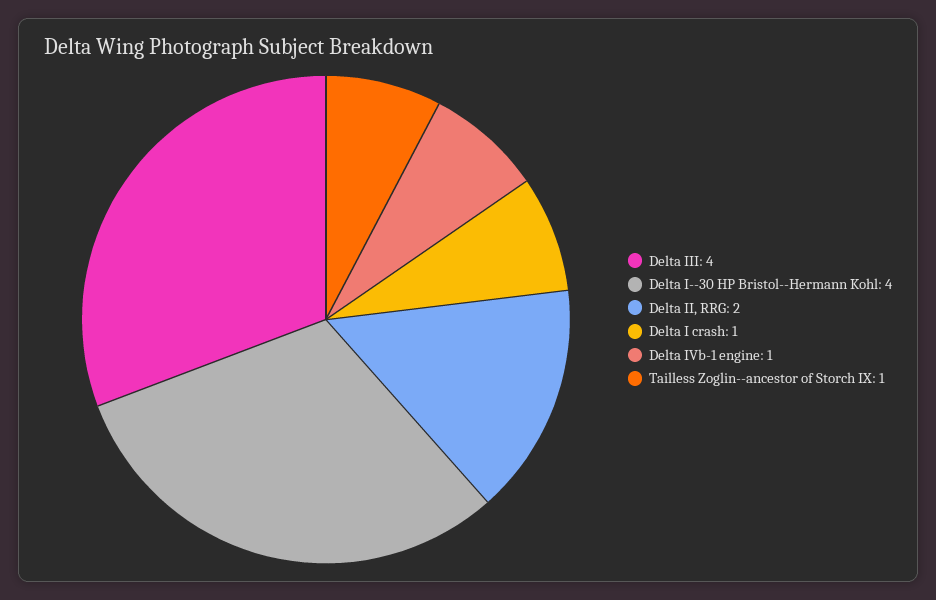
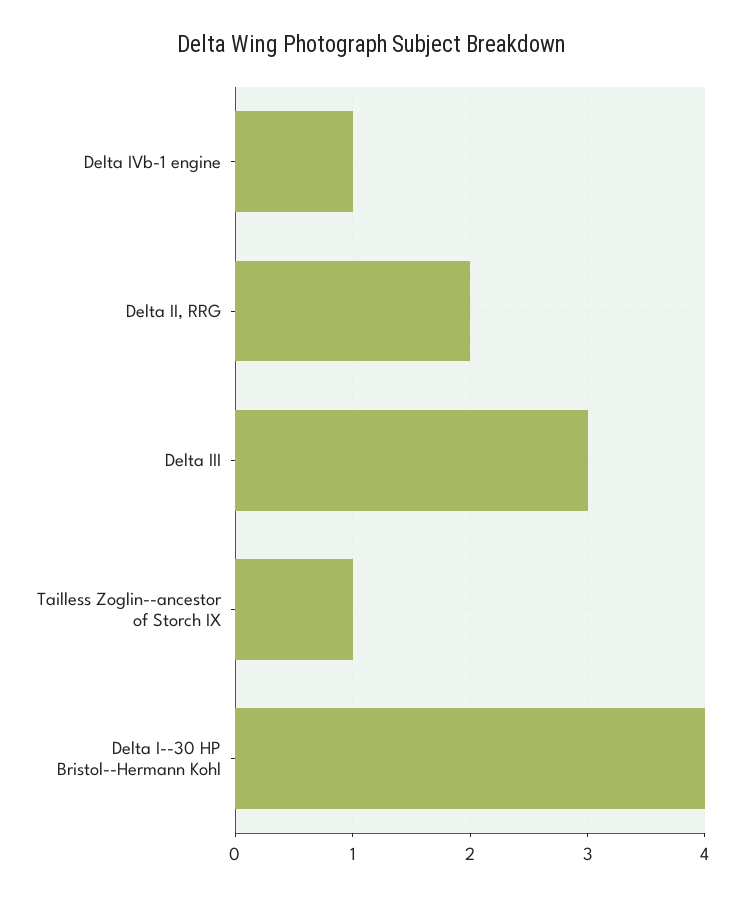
  {
-   "Delta III": 4,
+   "Delta III": 3,
    "Delta I--30 HP Bristol--Hermann Kohl": 4,
    "Delta II, RRG": 2,
-   "Delta I crash": 1,
    "Delta IVb-1 engine": 1,
    "Tailless Zoglin--ancestor of Storch IX": 1
  }

